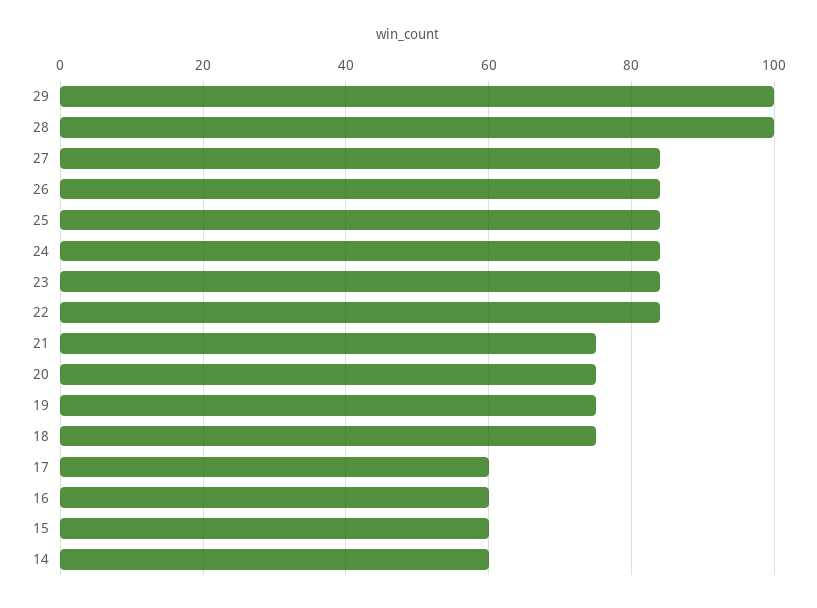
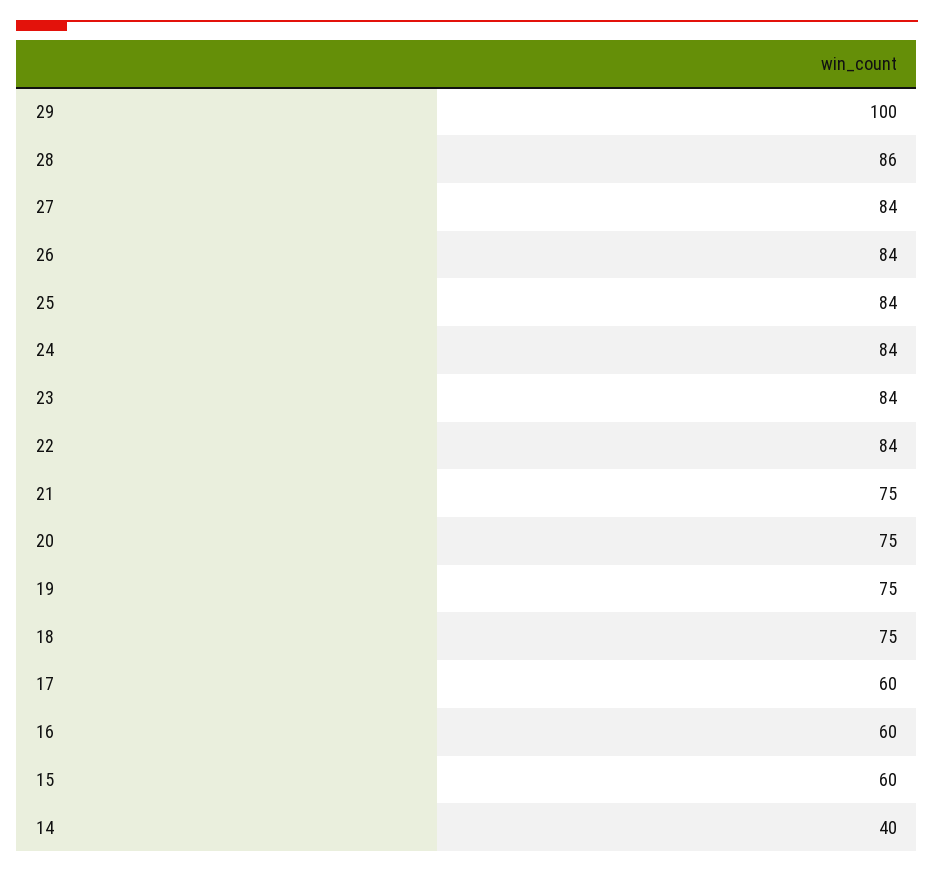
  {
    "29": 100,
-   "28": 100,
+   "28": 86,
    "27": 84,
    "26": 84,
    "25": 84,
    "24": 84,
    "23": 84,
    "22": 84,
    "21": 75,
    "20": 75,
    "19": 75,
    "18": 75,
    "17": 60,
    "16": 60,
    "15": 60,
-   "14": 60
+   "14": 40
  }

